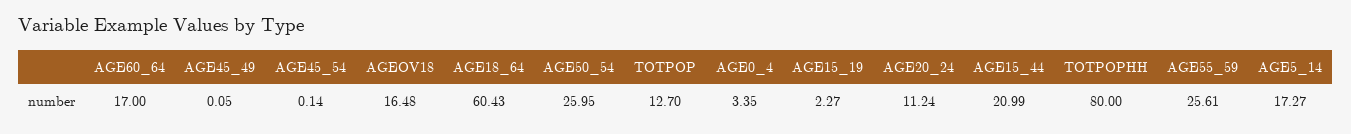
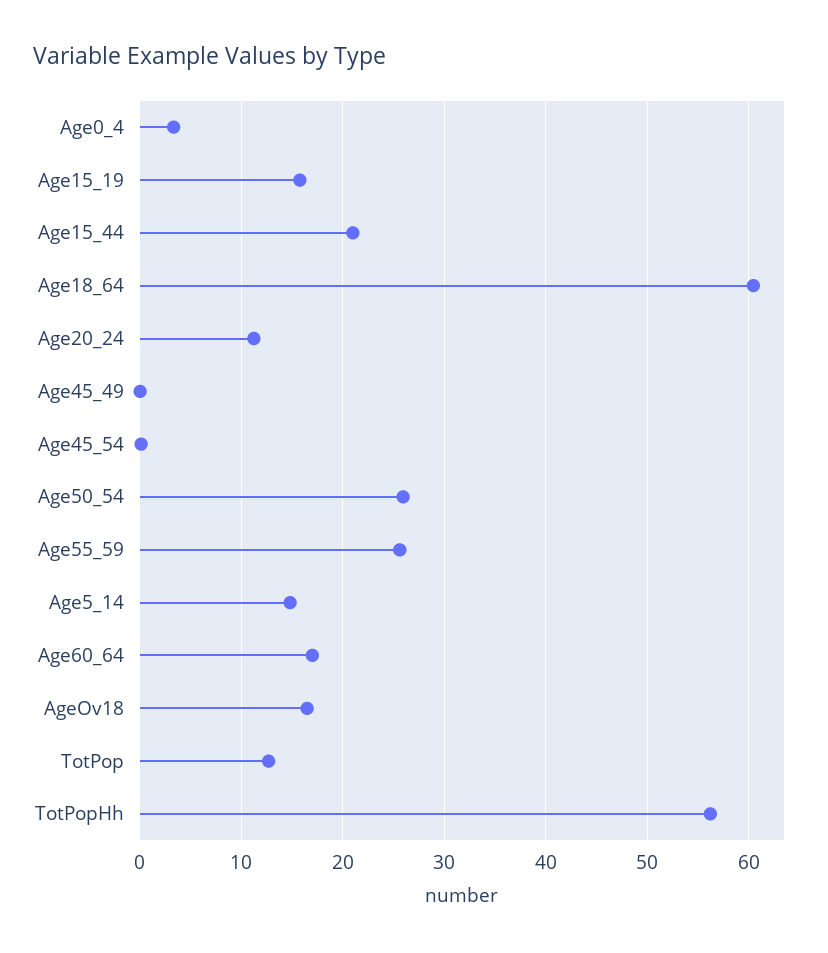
  {
    "AGE60_64": 17,
    "AGE45_49": 0.05,
    "AGE45_54": 0.14,
    "AGEOV18": 16.48,
    "AGE18_64": 60.43,
    "AGE50_54": 25.95,
    "TOTPOP": 12.7,
    "AGE0_4": 3.35,
-   "AGE15_19": 2.27,
+   "AGE15_19": 16,
    "AGE20_24": 11.24,
    "AGE15_44": 20.99,
-   "TOTPOPHH": 80,
+   "TOTPOPHH": 56,
    "AGE55_59": 25.61,
-   "AGE5_14": 17.27
+   "AGE5_14": 15
  }

